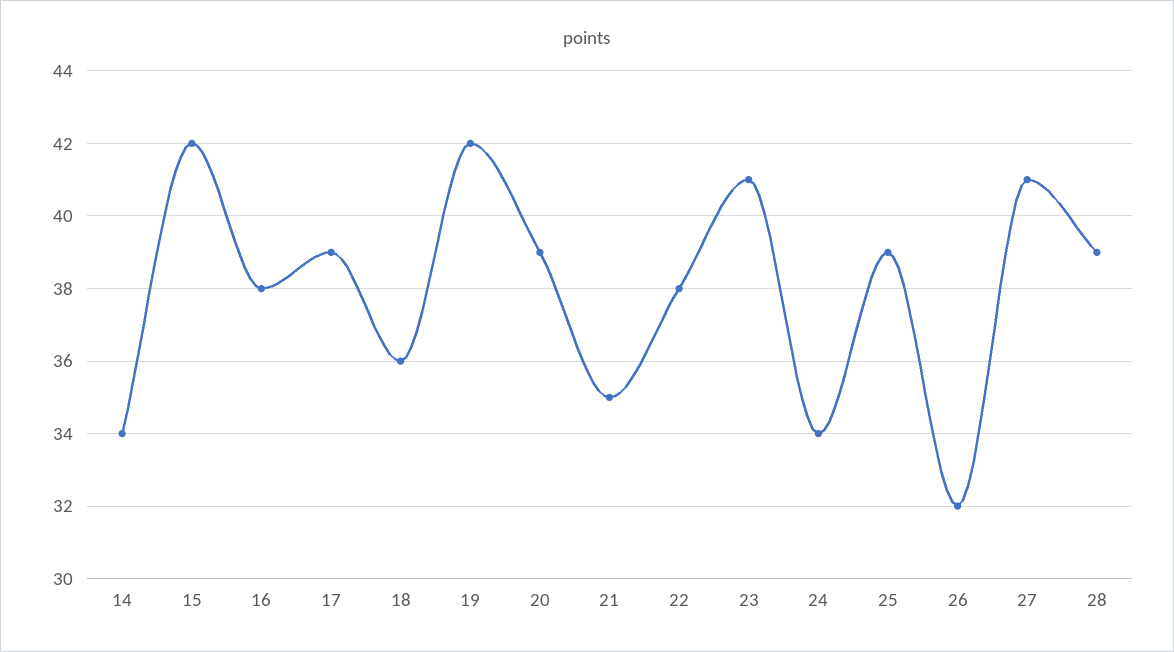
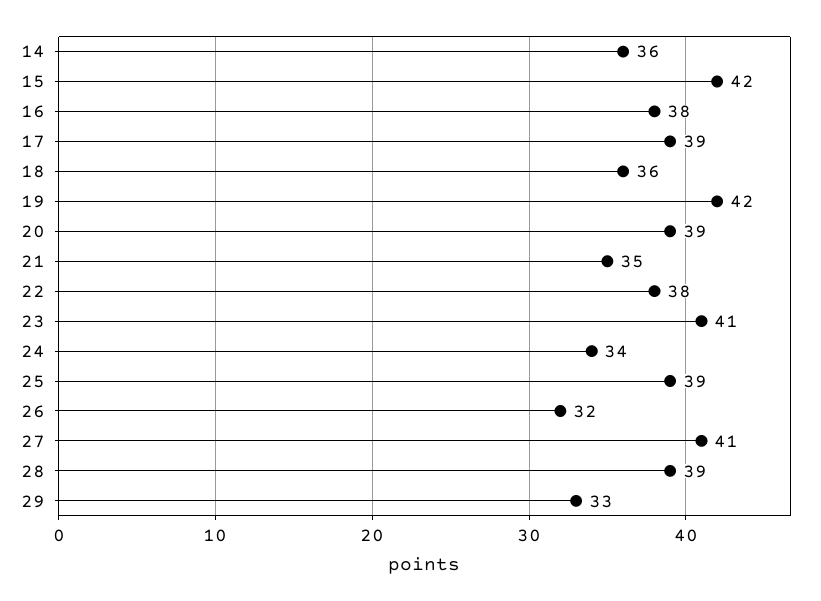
  {
-   "14": 34,
+   "14": 36,
    "15": 42,
    "16": 38,
    "17": 39,
    "18": 36,
    "19": 42,
    "20": 39,
    "21": 35,
    "22": 38,
    "23": 41,
    "24": 34,
    "25": 39,
    "26": 32,
    "27": 41,
-   "28": 39
+   "28": 39,
+   "29": 33
  }

